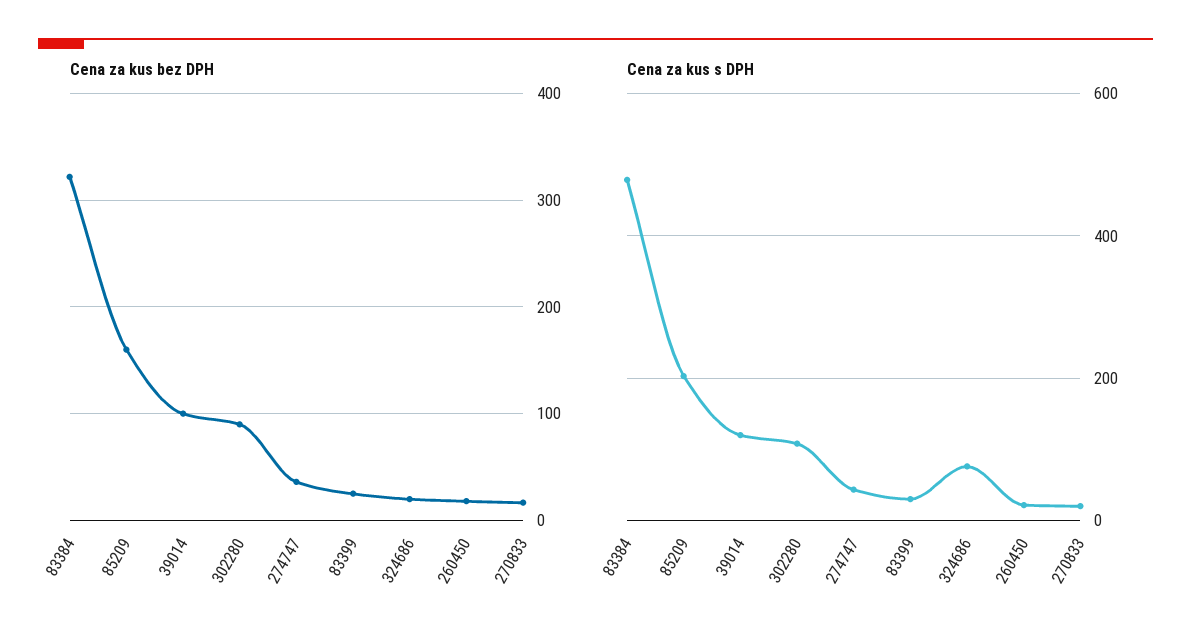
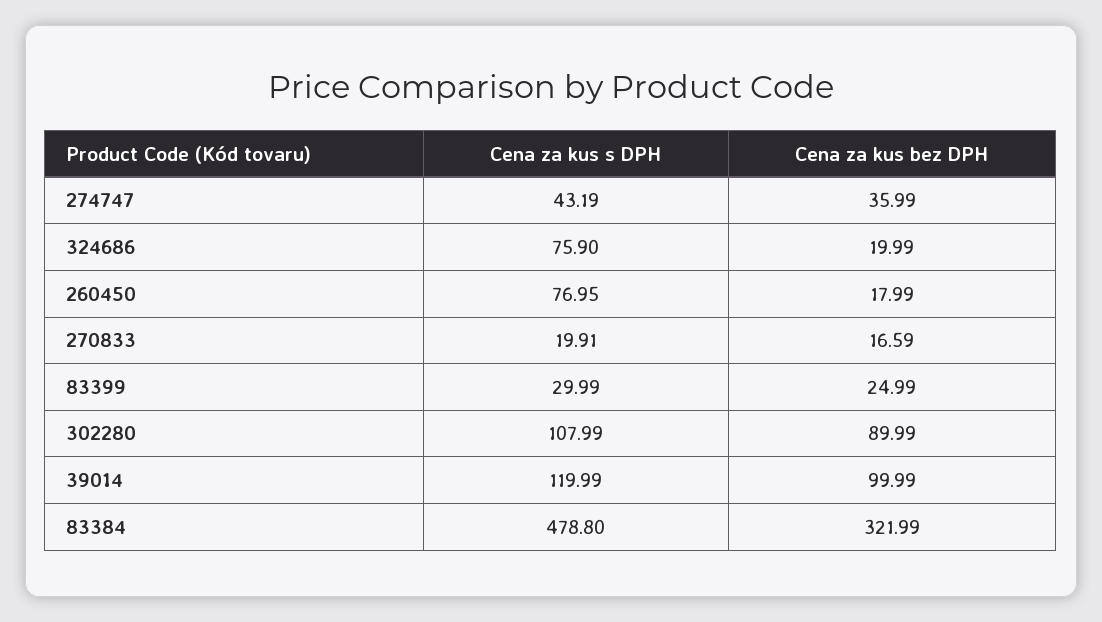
  {
    "Cena za kus bez DPH": {
      "83384": 321.99,
-     "85209": 160,
      "39014": 99.99,
      "302280": 89.99,
      "274747": 35.99,
      "83399": 24.99,
      "324686": 19.99,
      "260450": 17.99,
      "270833": 16.59
    },
    "Cena za kus s DPH": {
      "83384": 478.8,
-     "85209": 200,
      "39014": 119.99,
      "302280": 107.99,
      "274747": 43.19,
      "83399": 29.99,
      "324686": 75.9,
-     "260450": 20,
+     "260450": 76.95,
      "270833": 19.91
    }
  }

